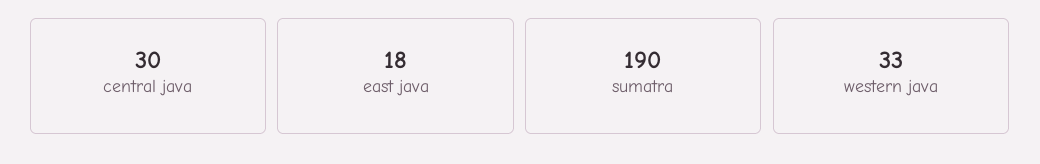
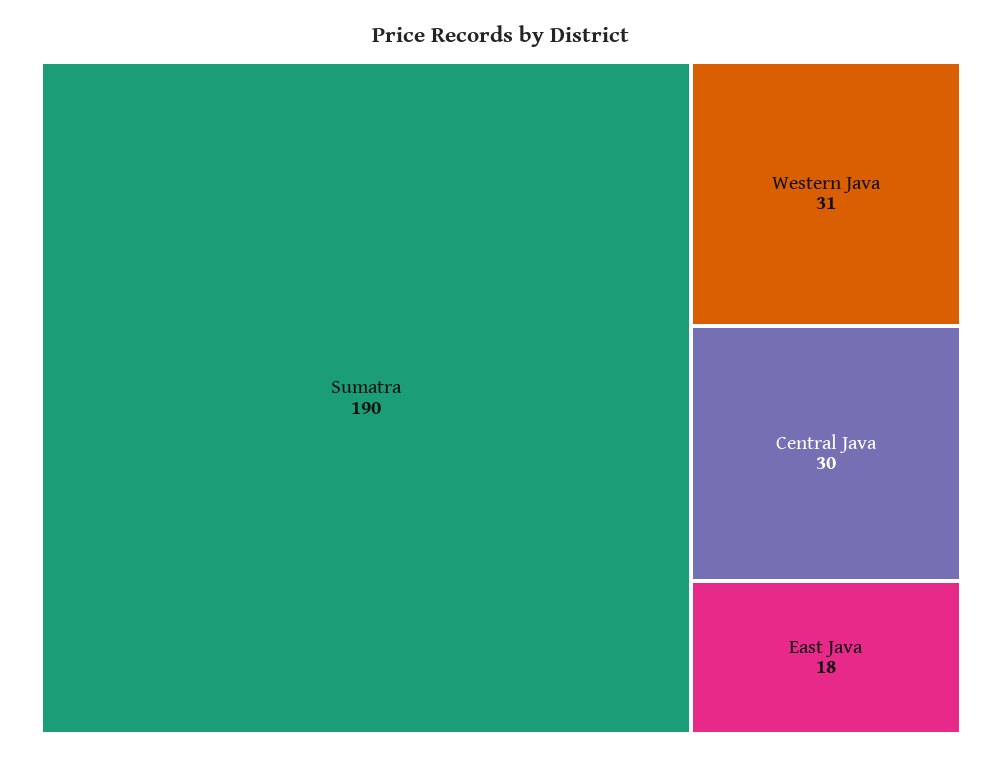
  {
    "central java": 30,
    "east java": 18,
    "sumatra": 190,
-   "western java": 33
+   "western java": 31
  }

